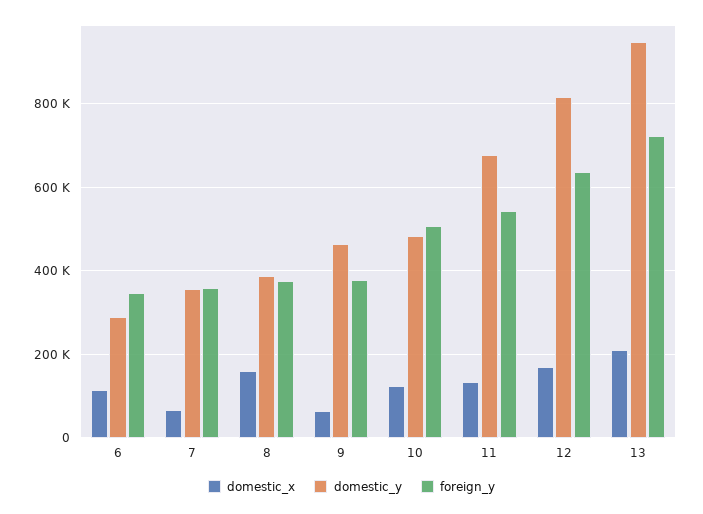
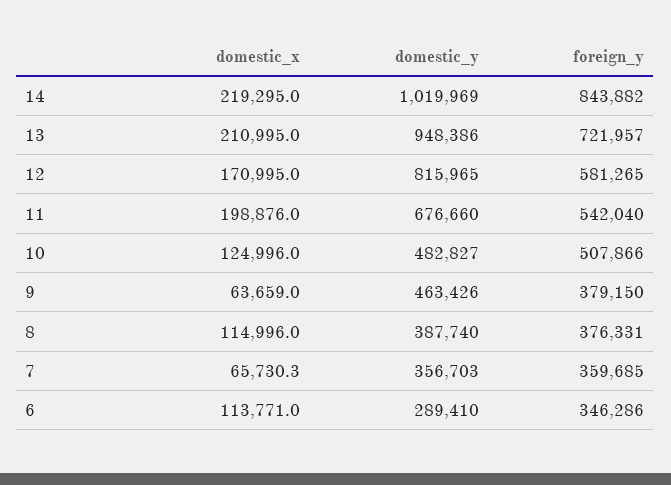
  {
    "domestic_x": {
      "6": 113771,
      "7": 65730.3,
-     "8": 160000,
+     "8": 114996,
      "9": 63659,
      "10": 124996,
-     "11": 140000,
+     "11": 198876,
      "12": 170995,
-     "13": 210995
+     "13": 210995,
+     "14": 219295
    },
    "domestic_y": {
      "6": 289410,
      "7": 356703,
      "8": 387740,
      "9": 463426,
      "10": 482827,
      "11": 676660,
      "12": 815965,
-     "13": 948386
+     "13": 948386,
+     "14": 1019969
    },
    "foreign_y": {
      "6": 346286,
      "7": 359685,
      "8": 376331,
      "9": 379150,
      "10": 507866,
      "11": 542040,
-     "12": 640000,
+     "12": 581265,
-     "13": 721957
+     "13": 721957,
+     "14": 843882
    }
  }

